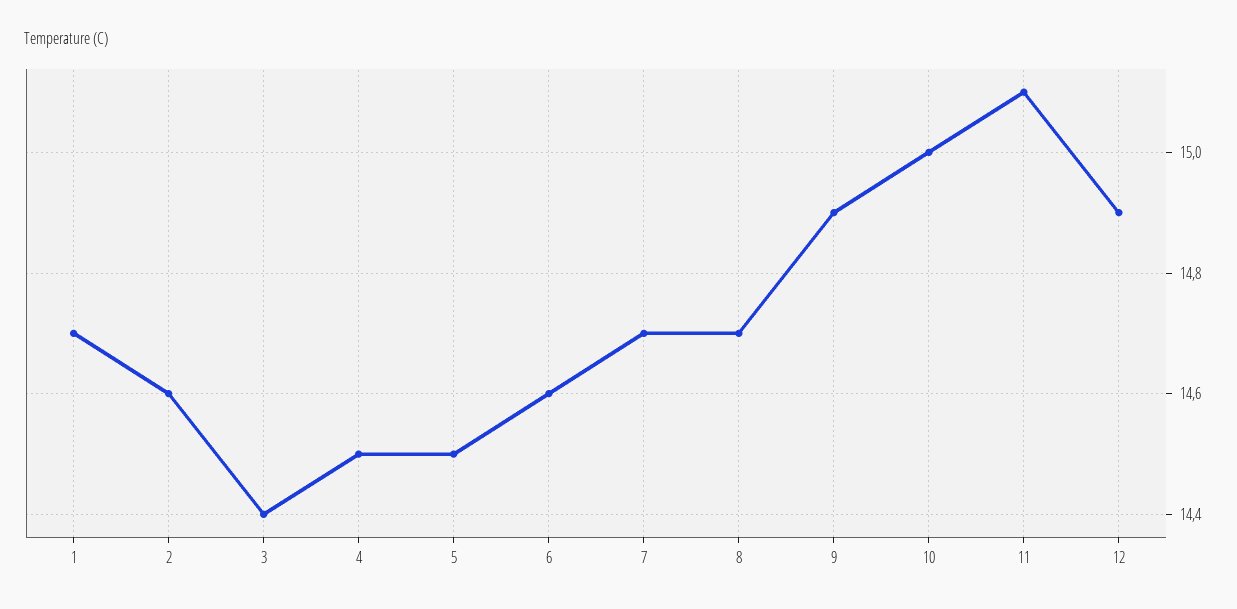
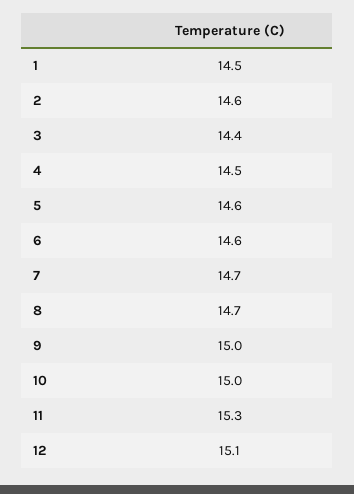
  {
-   "1": 14.7,
+   "1": 14.5,
    "2": 14.6,
    "3": 14.4,
    "4": 14.5,
-   "5": 14.5,
+   "5": 14.6,
    "6": 14.6,
    "7": 14.7,
    "8": 14.7,
-   "9": 14.9,
+   "9": 15,
    "10": 15,
-   "11": 15.1,
+   "11": 15.3,
-   "12": 14.9
+   "12": 15.1
  }

